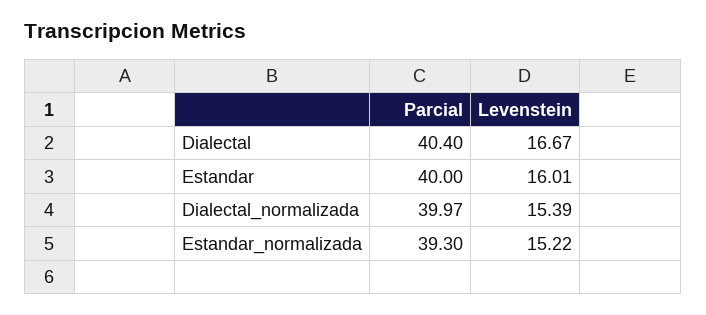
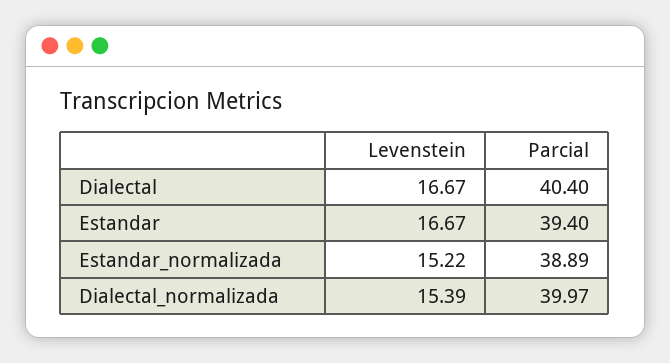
  {
    "Parcial": {
      "Dialectal": 40.4,
-     "Estandar": 40,
+     "Estandar": 39.4,
      "Dialectal_normalizada": 39.97,
-     "Estandar_normalizada": 39.3
+     "Estandar_normalizada": 38.89
    },
    "Levenstein": {
      "Dialectal": 16.67,
-     "Estandar": 16.01,
+     "Estandar": 16.67,
      "Dialectal_normalizada": 15.39,
      "Estandar_normalizada": 15.22
    }
  }

